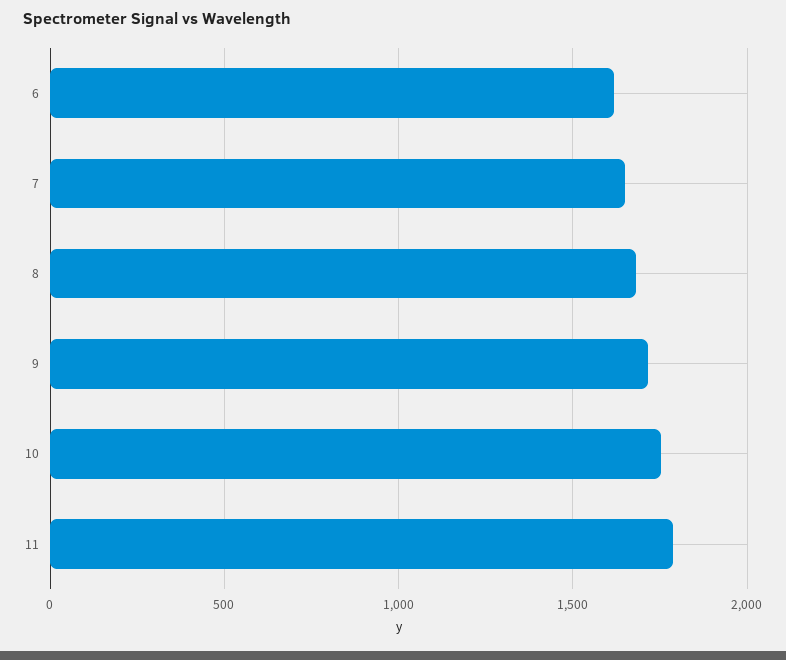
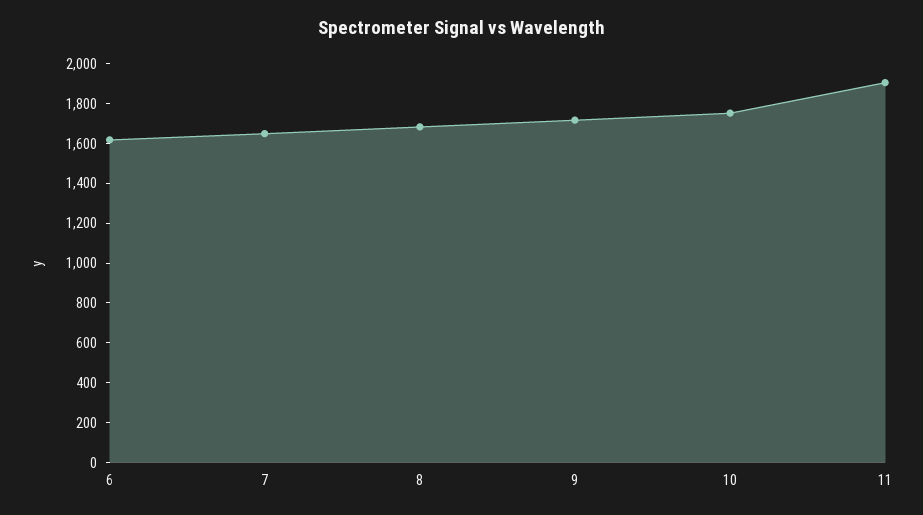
  {
    "6": 1600,
    "7": 1650,
    "8": 1700,
    "9": 1700,
    "10": 1750,
-   "11": 1800
+   "11": 1900
  }

